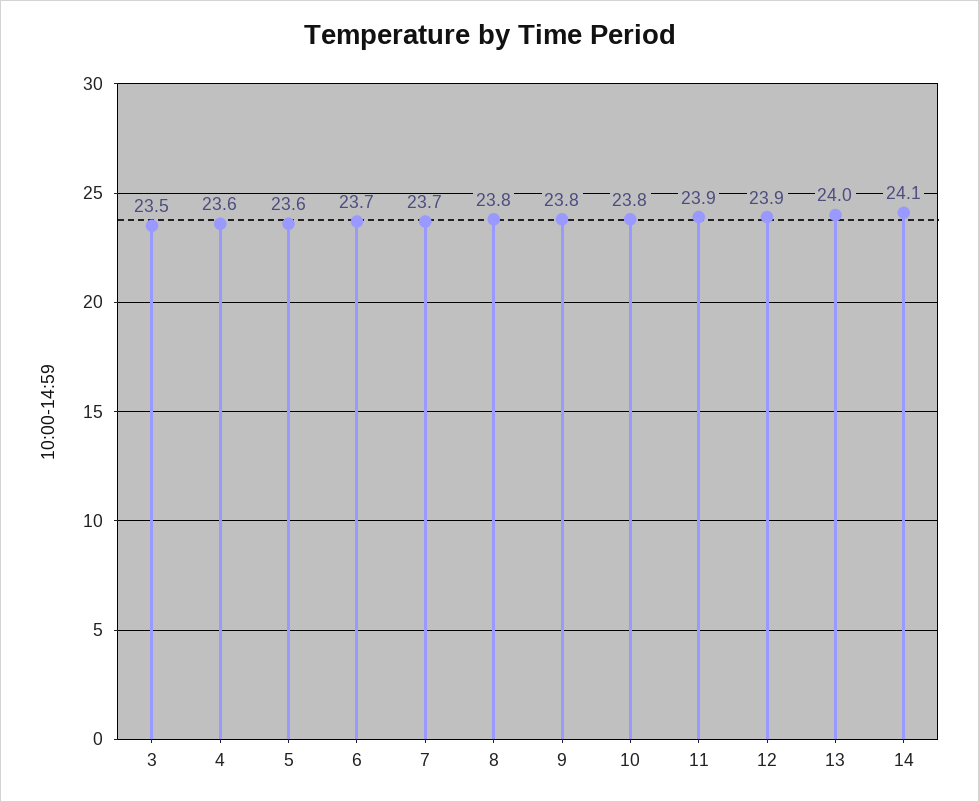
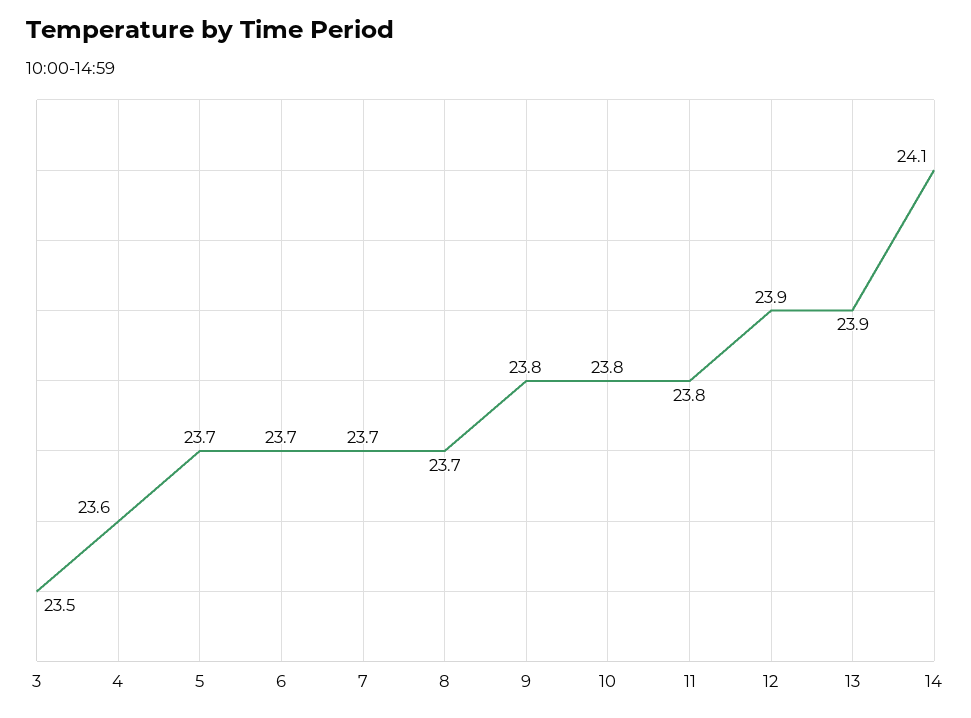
  {
    "3": 23.5,
    "4": 23.6,
-   "5": 23.6,
+   "5": 23.7,
    "6": 23.7,
    "7": 23.7,
-   "8": 23.8,
+   "8": 23.7,
    "9": 23.8,
    "10": 23.8,
-   "11": 23.9,
+   "11": 23.8,
    "12": 23.9,
-   "13": 24,
+   "13": 23.9,
    "14": 24.1
  }

